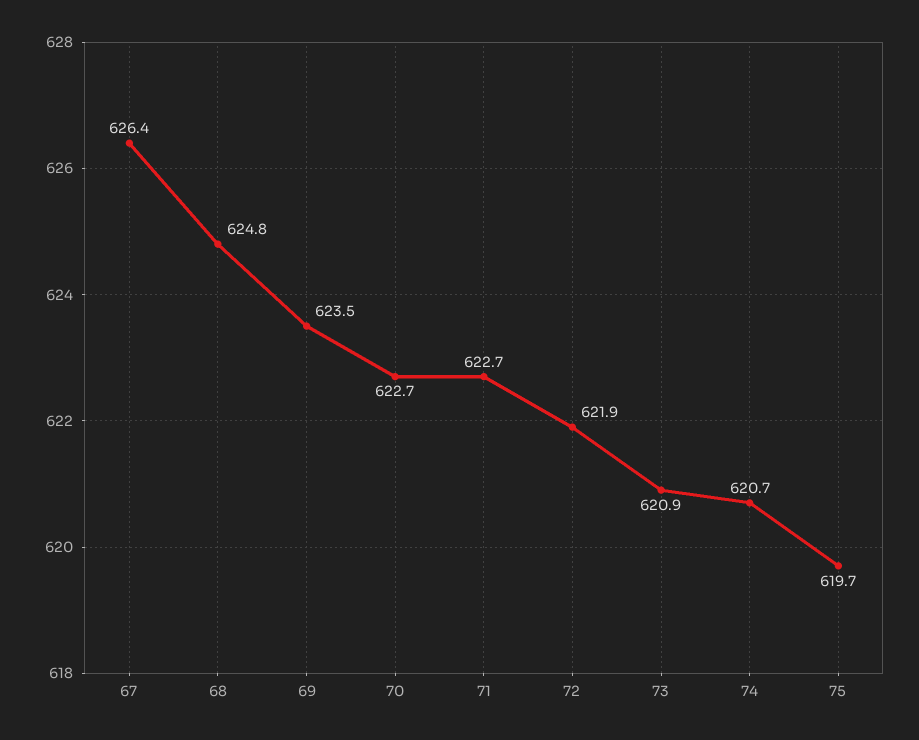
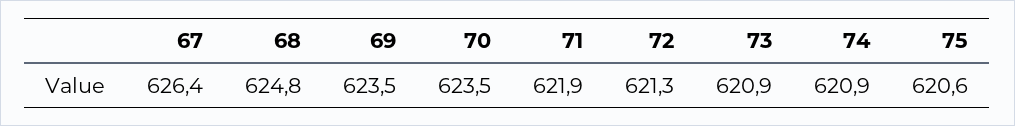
  {
    "67": 626.4,
    "68": 624.8,
    "69": 623.5,
-   "70": 622.7,
+   "70": 623.5,
-   "71": 622.7,
+   "71": 621.9,
-   "72": 621.9,
+   "72": 621.3,
    "73": 620.9,
-   "74": 620.7,
+   "74": 620.9,
-   "75": 619.7
+   "75": 620.6
  }

